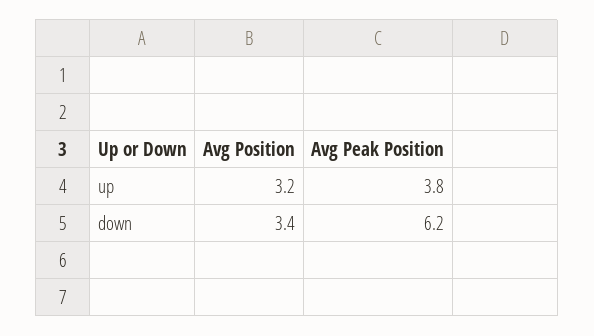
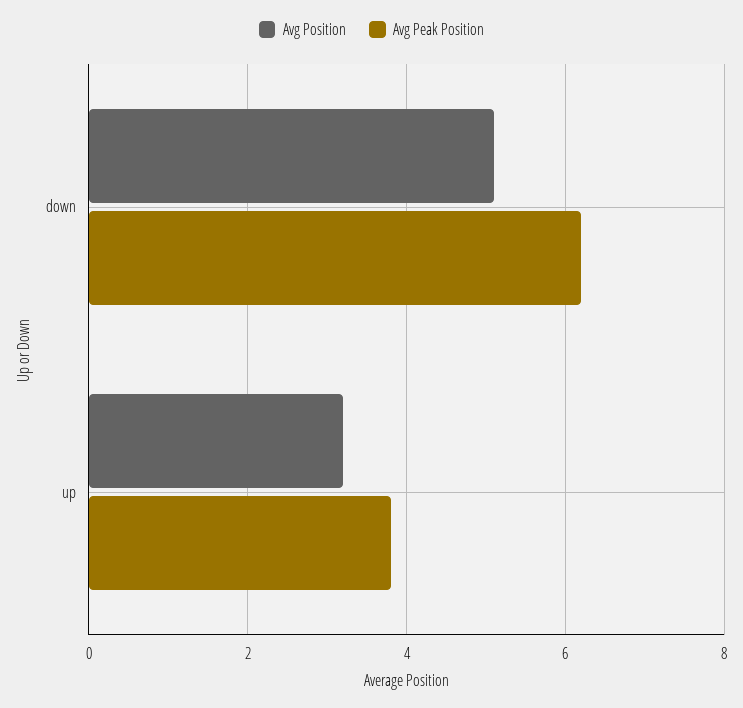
  {
    "Avg Position": {
      "up": 3.2,
-     "down": 3.4
+     "down": 5
    },
    "Avg Peak Position": {
      "up": 3.8,
      "down": 6.2
    }
  }

